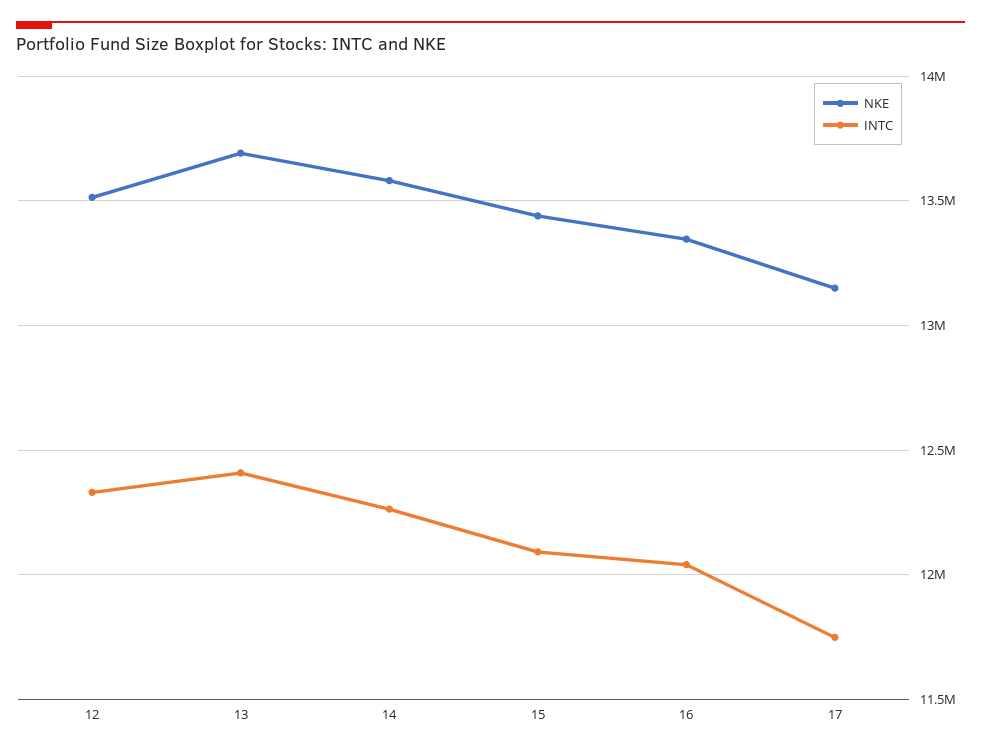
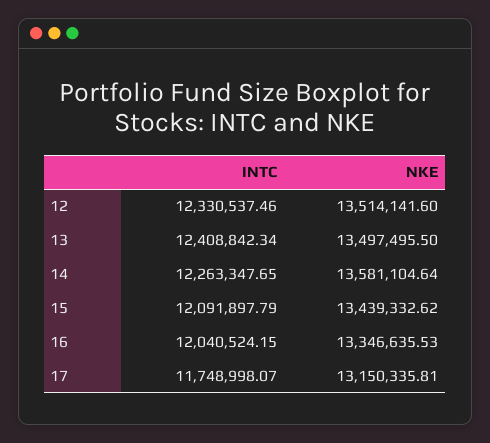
  {
    "NKE": {
      "12": 13514141.6,
-     "13": 13700000,
+     "13": 13497495.5,
      "14": 13581104.64,
      "15": 13439332.62,
      "16": 13346635.53,
      "17": 13150335.81
    },
    "INTC": {
      "12": 12330537.46,
      "13": 12408842.34,
      "14": 12263347.65,
      "15": 12091897.79,
      "16": 12040524.15,
      "17": 11748998.07
    }
  }

